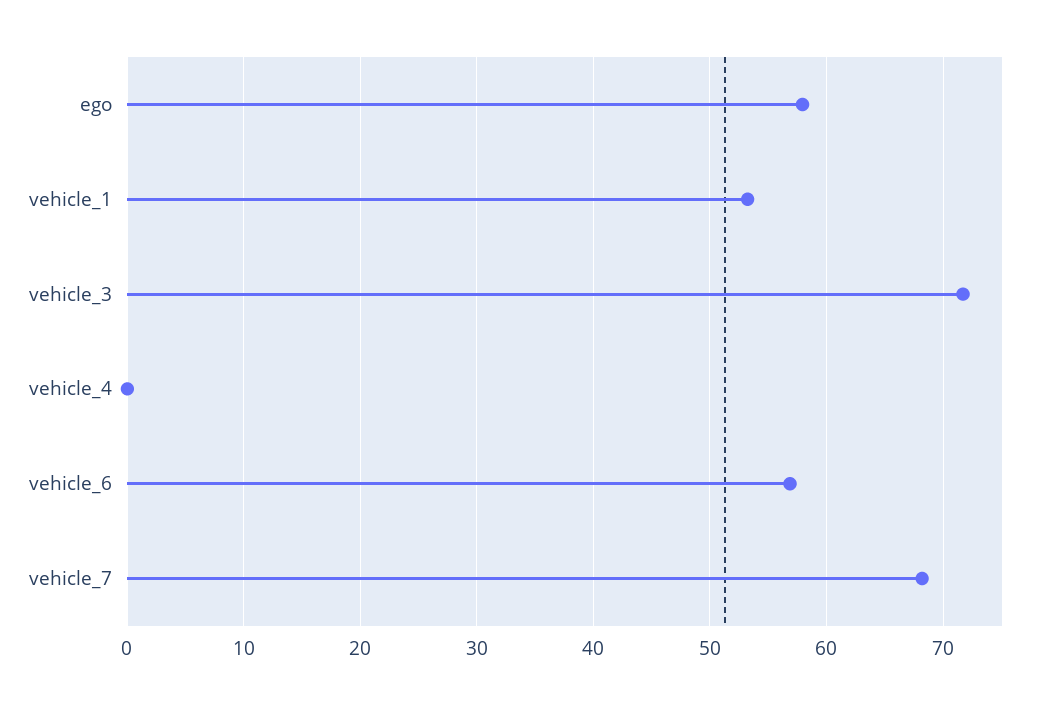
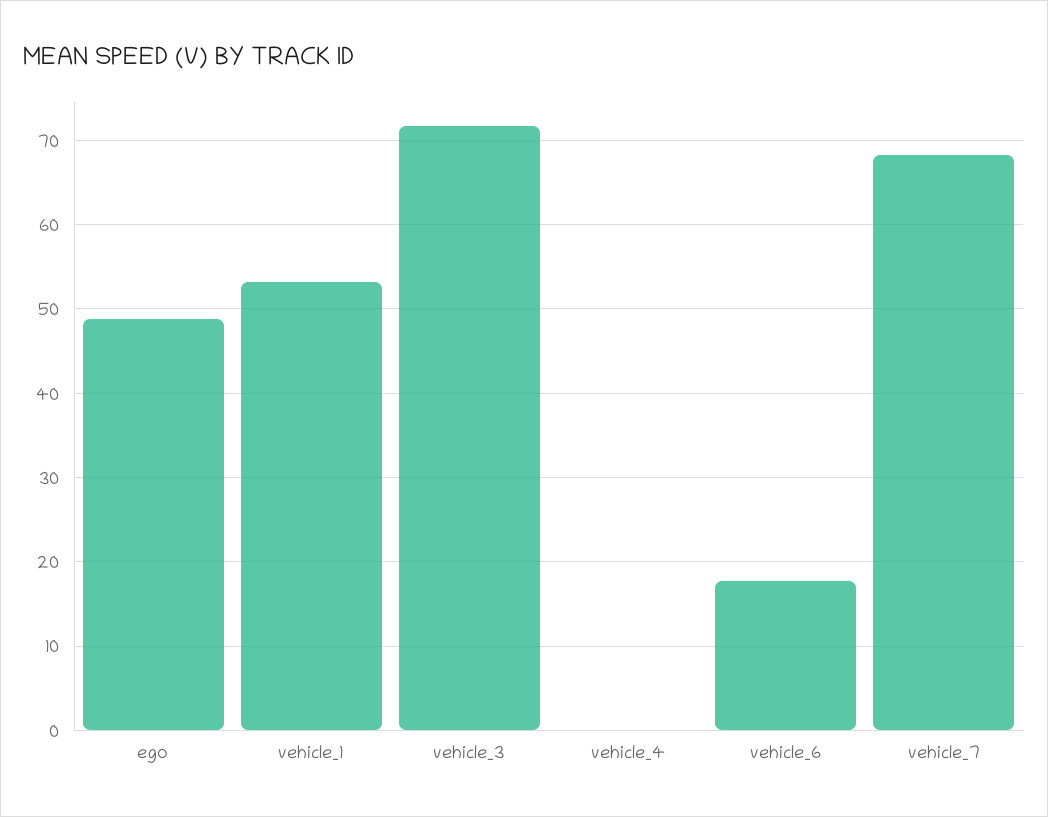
  {
-   "ego": 58,
+   "ego": 49,
    "vehicle_1": 53,
    "vehicle_3": 72,
    "vehicle_4": 0,
-   "vehicle_6": 57,
+   "vehicle_6": 18,
    "vehicle_7": 68
  }

